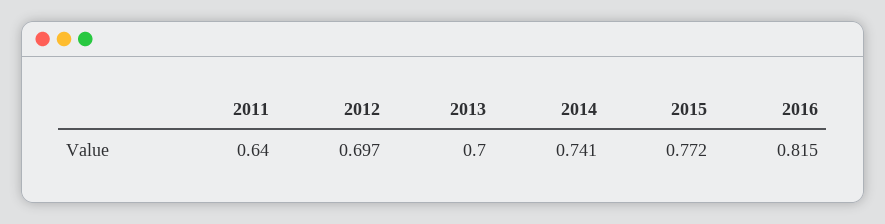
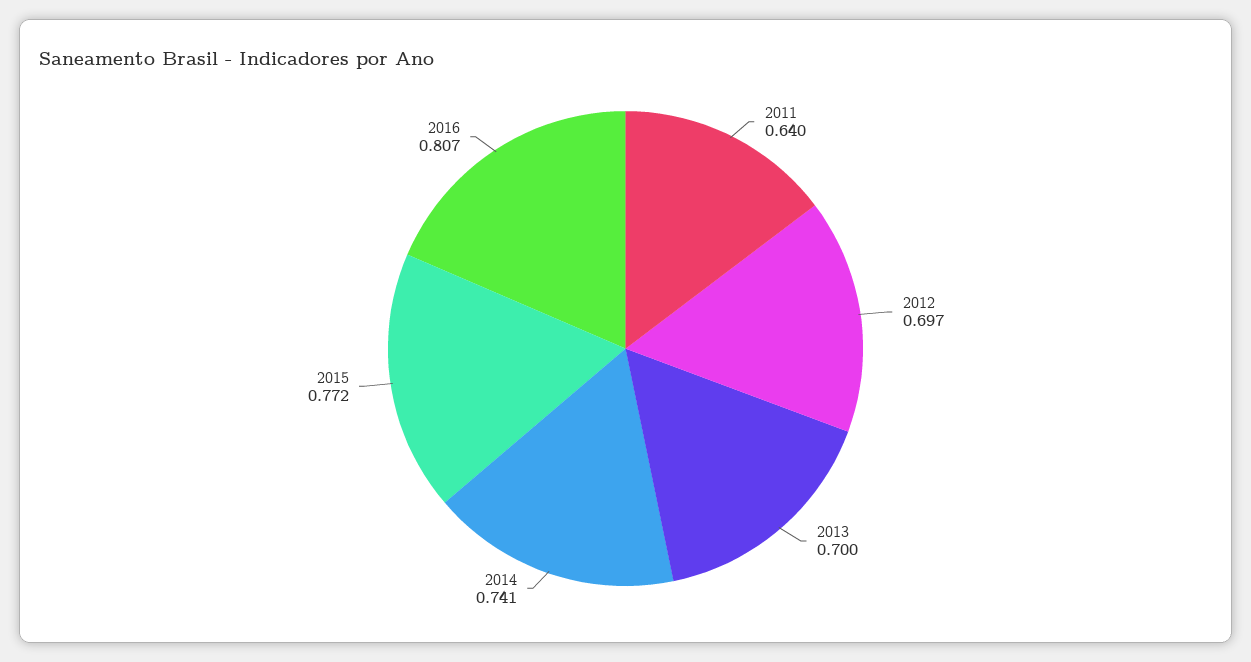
  {
    "2011": 0.64,
    "2012": 0.697,
    "2013": 0.7,
    "2014": 0.741,
    "2015": 0.772,
-   "2016": 0.815
+   "2016": 0.807
  }

